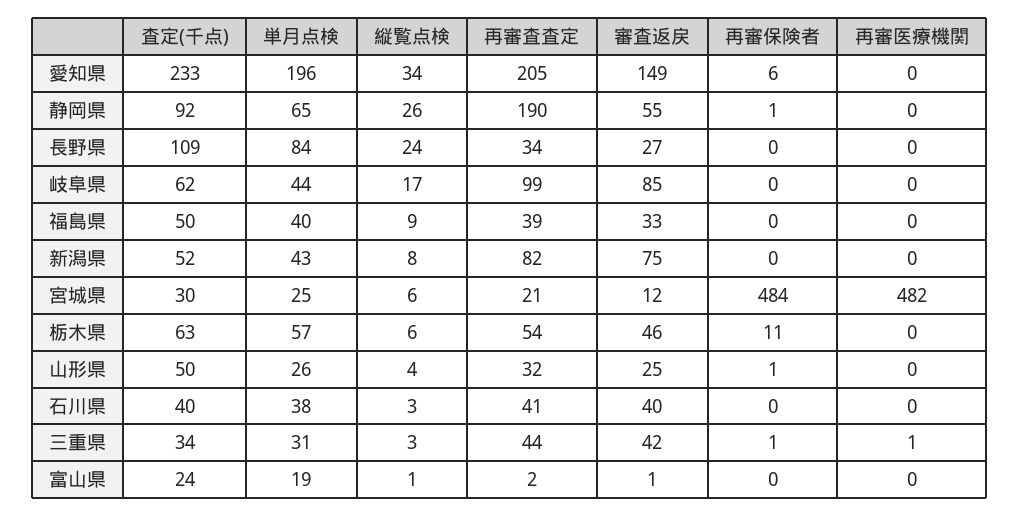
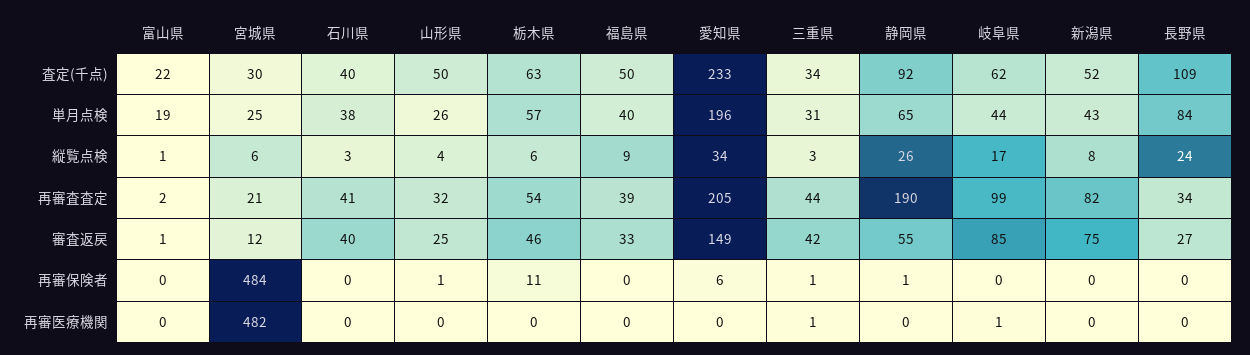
  {
    "査定(千点)": {
      "愛知県": 233,
      "静岡県": 92,
      "長野県": 109,
      "岐阜県": 62,
      "福島県": 50,
      "新潟県": 52,
      "宮城県": 30,
      "栃木県": 63,
      "山形県": 50,
      "石川県": 40,
      "三重県": 34,
-     "富山県": 24
+     "富山県": 22
    },
    "単月点検": {
      "愛知県": 196,
      "静岡県": 65,
      "長野県": 84,
      "岐阜県": 44,
      "福島県": 40,
      "新潟県": 43,
      "宮城県": 25,
      "栃木県": 57,
      "山形県": 26,
      "石川県": 38,
      "三重県": 31,
      "富山県": 19
    },
    "縦覧点検": {
      "愛知県": 34,
      "静岡県": 26,
      "長野県": 24,
      "岐阜県": 17,
      "福島県": 9,
      "新潟県": 8,
      "宮城県": 6,
      "栃木県": 6,
      "山形県": 4,
      "石川県": 3,
      "三重県": 3,
      "富山県": 1
    },
    "再審査査定": {
      "愛知県": 205,
      "静岡県": 190,
      "長野県": 34,
      "岐阜県": 99,
      "福島県": 39,
      "新潟県": 82,
      "宮城県": 21,
      "栃木県": 54,
      "山形県": 32,
      "石川県": 41,
      "三重県": 44,
      "富山県": 2
    },
    "審査返戻": {
      "愛知県": 149,
      "静岡県": 55,
      "長野県": 27,
      "岐阜県": 85,
      "福島県": 33,
      "新潟県": 75,
      "宮城県": 12,
      "栃木県": 46,
      "山形県": 25,
      "石川県": 40,
      "三重県": 42,
      "富山県": 1
    },
    "再審保険者": {
      "愛知県": 6,
      "静岡県": 1,
      "長野県": 0,
      "岐阜県": 0,
      "福島県": 0,
      "新潟県": 0,
      "宮城県": 484,
      "栃木県": 11,
      "山形県": 1,
      "石川県": 0,
      "三重県": 1,
      "富山県": 0
    },
    "再審医療機関": {
      "愛知県": 0,
      "静岡県": 0,
      "長野県": 0,
-     "岐阜県": 0,
+     "岐阜県": 1,
      "福島県": 0,
      "新潟県": 0,
      "宮城県": 482,
      "栃木県": 0,
      "山形県": 0,
      "石川県": 0,
      "三重県": 1,
      "富山県": 0
    }
  }

